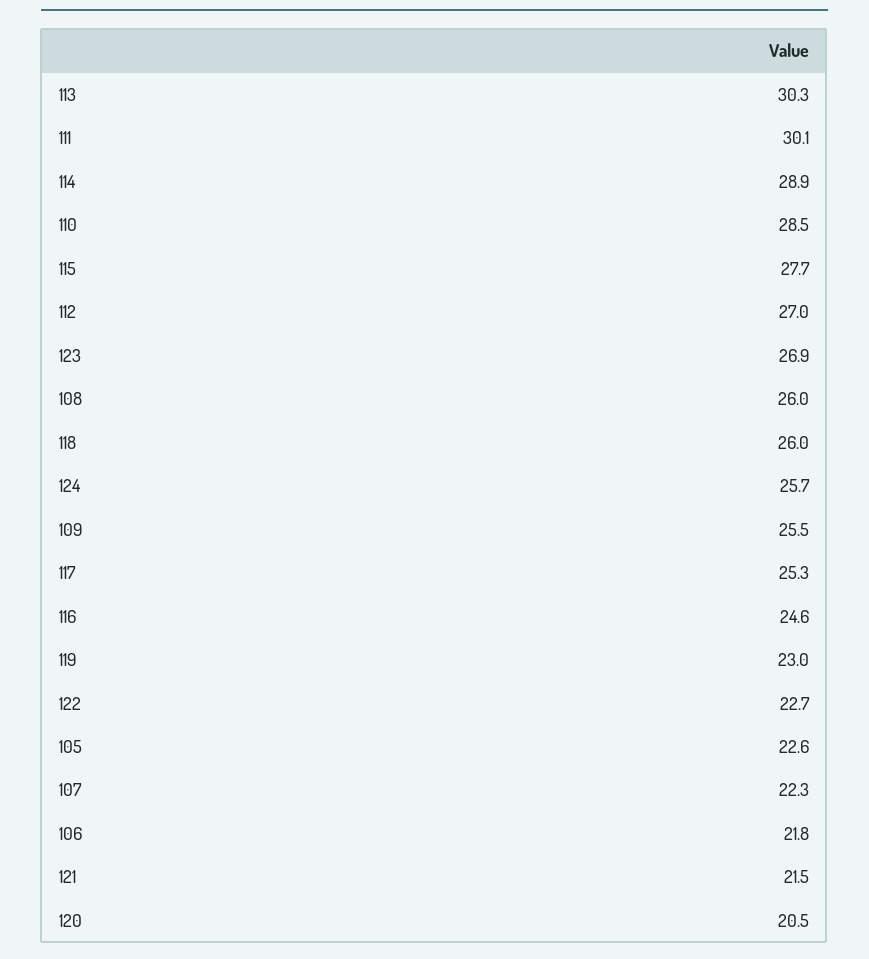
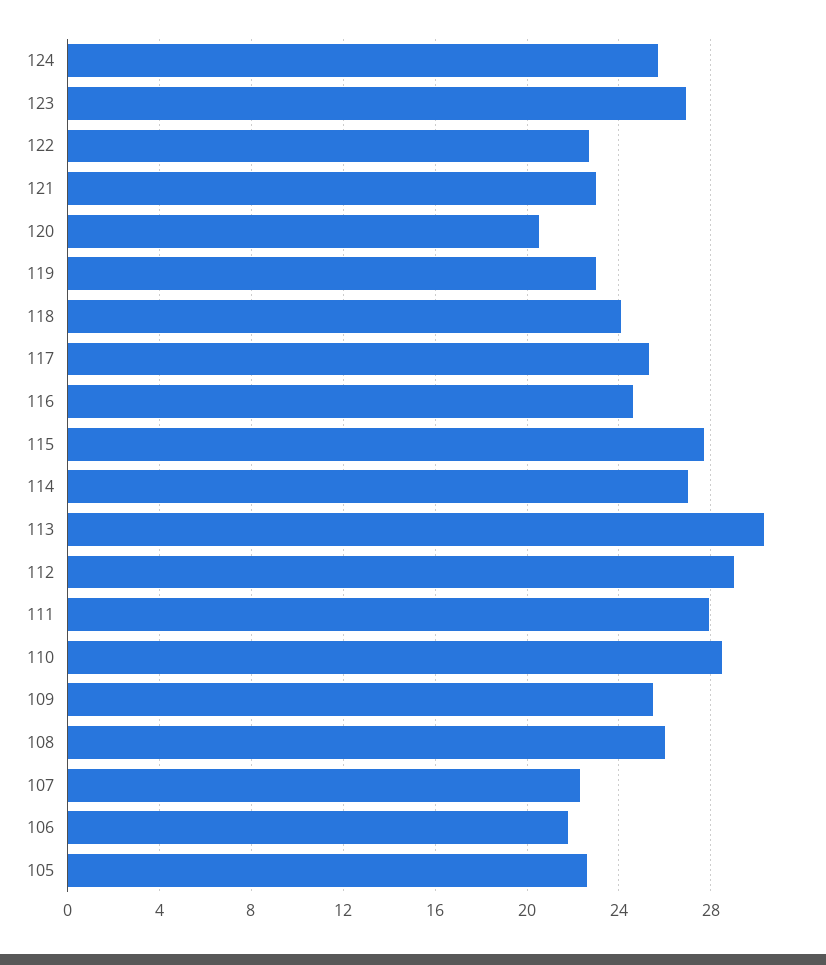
  {
    "113": 30.3,
-   "111": 30.1,
+   "111": 28,
-   "114": 28.9,
+   "114": 27,
    "110": 28.5,
    "115": 27.7,
-   "112": 27,
+   "112": 29,
    "123": 26.9,
    "108": 26,
-   "118": 26,
+   "118": 24,
    "124": 25.7,
    "109": 25.5,
    "117": 25.3,
    "116": 24.6,
    "119": 23,
    "122": 22.7,
    "105": 22.6,
    "107": 22.3,
    "106": 21.8,
-   "121": 21.5,
+   "121": 23,
    "120": 20.5
  }

